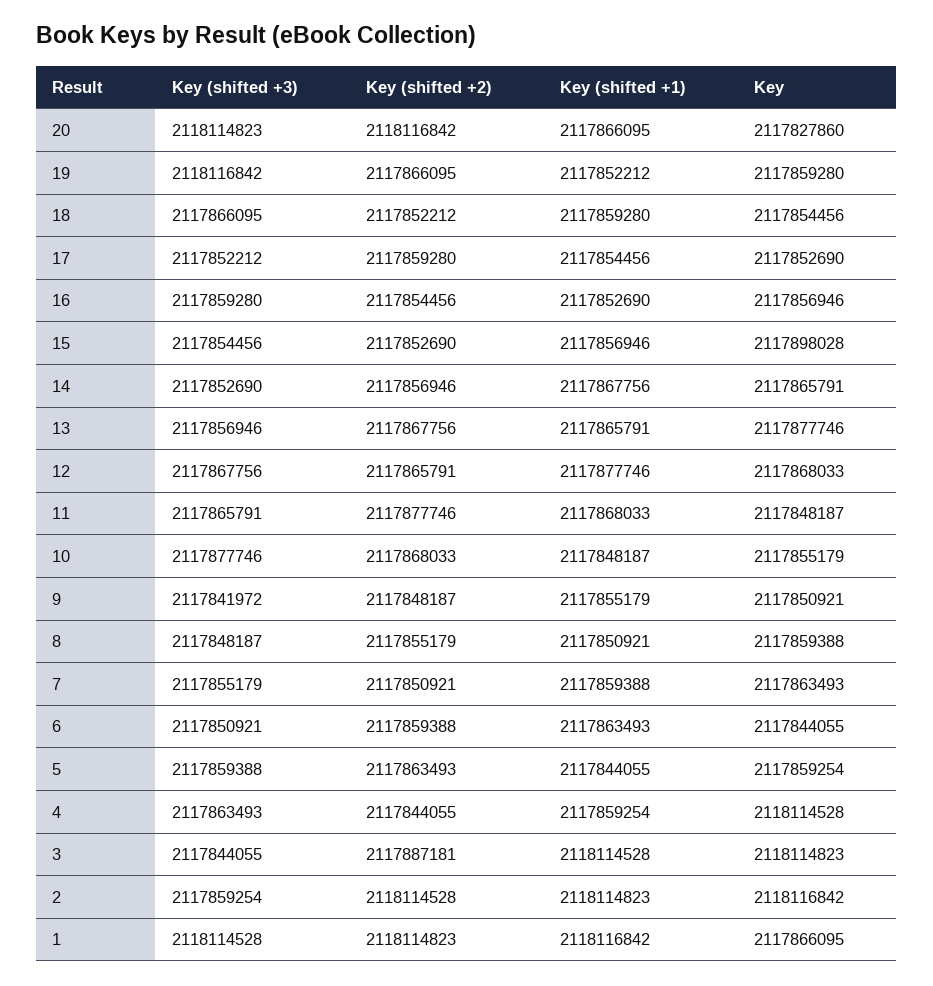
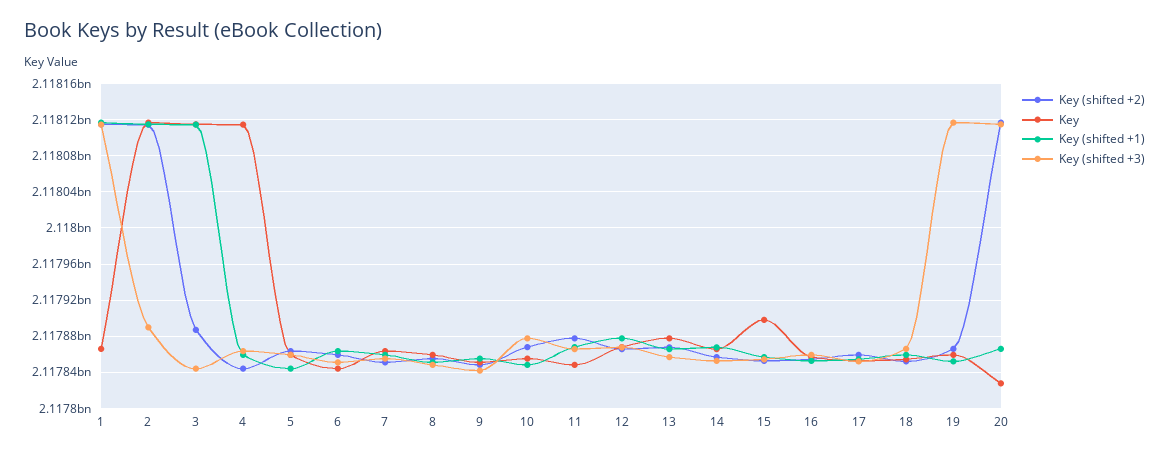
  {
    "Key (shifted +3)": {
      "20": 2118114823,
      "19": 2118116842,
      "18": 2117866095,
      "17": 2117852212,
      "16": 2117859280,
      "15": 2117854456,
      "14": 2117852690,
      "13": 2117856946,
      "12": 2117867756,
      "11": 2117865791,
      "10": 2117877746,
      "9": 2117841972,
      "8": 2117848187,
      "7": 2117855179,
      "6": 2117850921,
      "5": 2117859388,
      "4": 2117863493,
      "3": 2117844055,
-     "2": 2117859254,
+     "2": 2117890000,
      "1": 2118114528
    },
    "Key (shifted +2)": {
      "20": 2118116842,
      "19": 2117866095,
      "18": 2117852212,
      "17": 2117859280,
      "16": 2117854456,
      "15": 2117852690,
      "14": 2117856946,
      "13": 2117867756,
      "12": 2117865791,
      "11": 2117877746,
      "10": 2117868033,
      "9": 2117848187,
      "8": 2117855179,
      "7": 2117850921,
      "6": 2117859388,
      "5": 2117863493,
      "4": 2117844055,
      "3": 2117887181,
      "2": 2118114528,
      "1": 2118114823
    },
    "Key (shifted +1)": {
      "20": 2117866095,
      "19": 2117852212,
      "18": 2117859280,
      "17": 2117854456,
      "16": 2117852690,
      "15": 2117856946,
      "14": 2117867756,
      "13": 2117865791,
      "12": 2117877746,
      "11": 2117868033,
      "10": 2117848187,
      "9": 2117855179,
      "8": 2117850921,
      "7": 2117859388,
      "6": 2117863493,
      "5": 2117844055,
      "4": 2117859254,
      "3": 2118114528,
      "2": 2118114823,
      "1": 2118116842
    },
    "Key": {
      "20": 2117827860,
      "19": 2117859280,
      "18": 2117854456,
      "17": 2117852690,
      "16": 2117856946,
      "15": 2117898028,
      "14": 2117865791,
      "13": 2117877746,
      "12": 2117868033,
      "11": 2117848187,
      "10": 2117855179,
      "9": 2117850921,
      "8": 2117859388,
      "7": 2117863493,
      "6": 2117844055,
      "5": 2117859254,
      "4": 2118114528,
      "3": 2118114823,
      "2": 2118116842,
      "1": 2117866095
    }
  }

